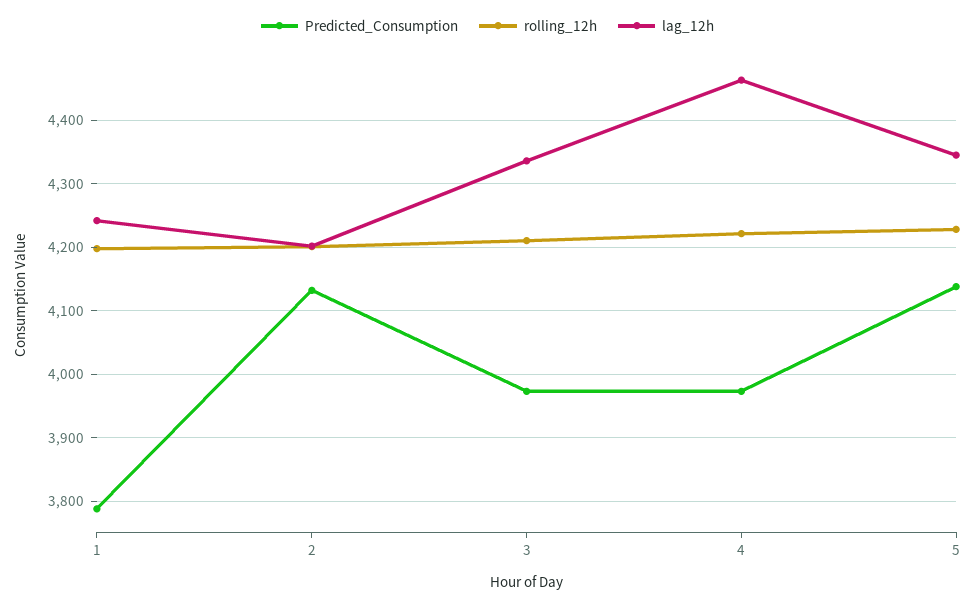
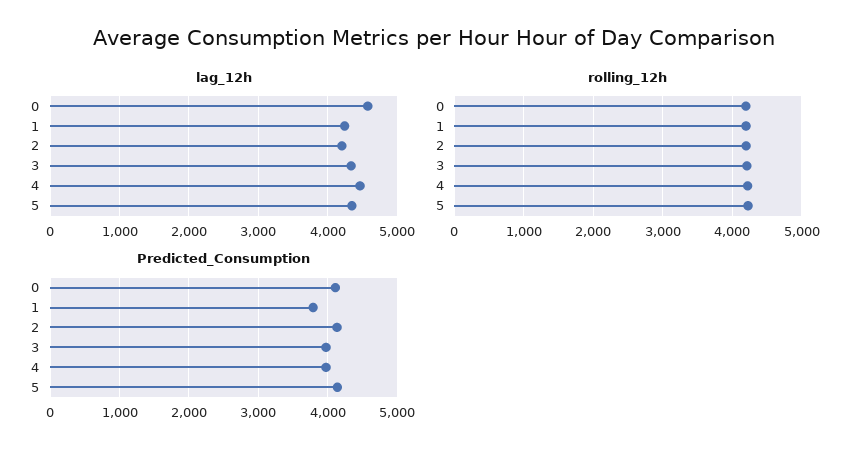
  {
    "Predicted_Consumption": {
      "1": 3790,
      "2": 4130,
      "3": 3970,
      "4": 3970,
-     "5": 4140
+     "5": 4140,
+     "0": 4100
    },
    "rolling_12h": {
      "1": 4200,
      "2": 4200,
      "3": 4210,
      "4": 4220,
-     "5": 4230
+     "5": 4230,
+     "0": 4200
    },
    "lag_12h": {
      "1": 4240,
      "2": 4200,
      "3": 4340,
      "4": 4460,
-     "5": 4350
+     "5": 4350,
+     "0": 4600
    }
  }

